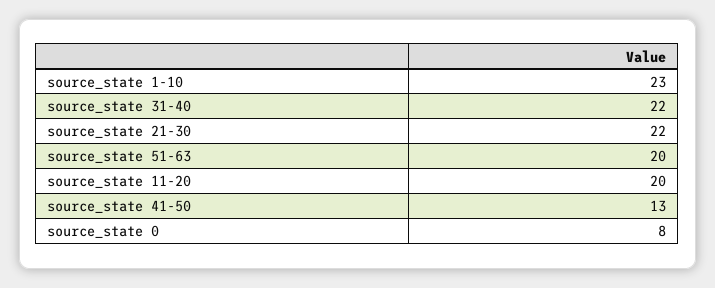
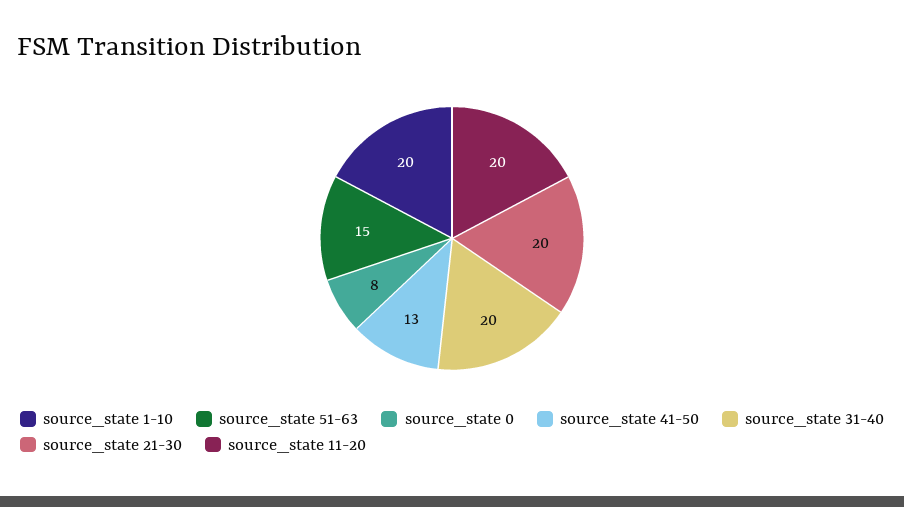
  {
-   "source_state 1-10": 23,
+   "source_state 1-10": 20,
-   "source_state 31-40": 22,
+   "source_state 31-40": 20,
-   "source_state 21-30": 22,
+   "source_state 21-30": 20,
-   "source_state 51-63": 20,
+   "source_state 51-63": 15,
    "source_state 11-20": 20,
    "source_state 41-50": 13,
    "source_state 0": 8
  }

